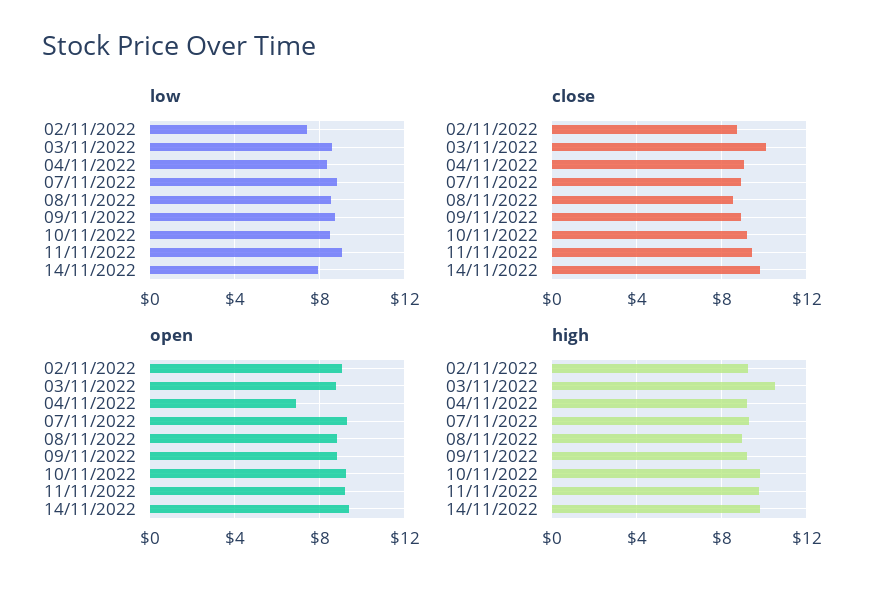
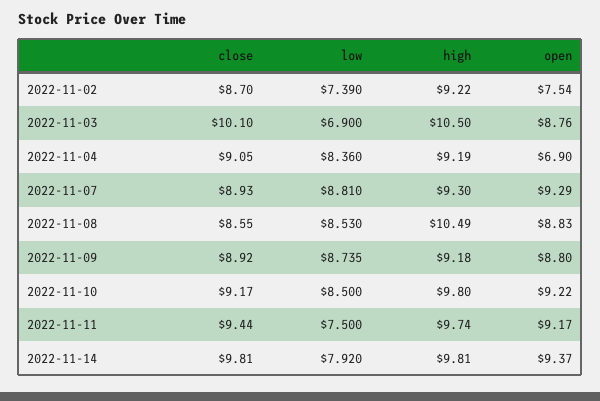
  {
    "low": {
      "02/11/2022": 7.39,
-     "03/11/2022": 8.5,
+     "03/11/2022": 6.9,
      "04/11/2022": 8.36,
      "07/11/2022": 8.81,
      "08/11/2022": 8.53,
      "09/11/2022": 8.735,
      "10/11/2022": 8.5,
-     "11/11/2022": 9,
+     "11/11/2022": 7.5,
      "14/11/2022": 7.92
    },
    "close": {
      "02/11/2022": 8.7,
      "03/11/2022": 10.1,
      "04/11/2022": 9.05,
      "07/11/2022": 8.93,
      "08/11/2022": 8.55,
      "09/11/2022": 8.92,
      "10/11/2022": 9.17,
      "11/11/2022": 9.44,
      "14/11/2022": 9.81
    },
    "open": {
-     "02/11/2022": 9,
+     "02/11/2022": 7.54,
      "03/11/2022": 8.76,
      "04/11/2022": 6.9,
      "07/11/2022": 9.29,
      "08/11/2022": 8.83,
      "09/11/2022": 8.8,
      "10/11/2022": 9.22,
      "11/11/2022": 9.17,
      "14/11/2022": 9.37
    },
    "high": {
      "02/11/2022": 9.22,
      "03/11/2022": 10.5,
      "04/11/2022": 9.19,
      "07/11/2022": 9.3,
-     "08/11/2022": 9,
+     "08/11/2022": 10.49,
      "09/11/2022": 9.18,
      "10/11/2022": 9.8,
      "11/11/2022": 9.74,
      "14/11/2022": 9.81
    }
  }

